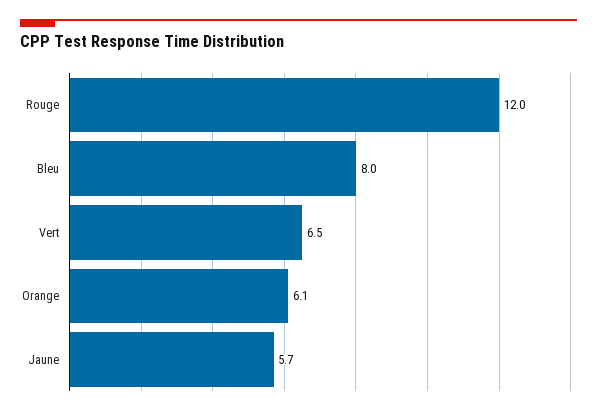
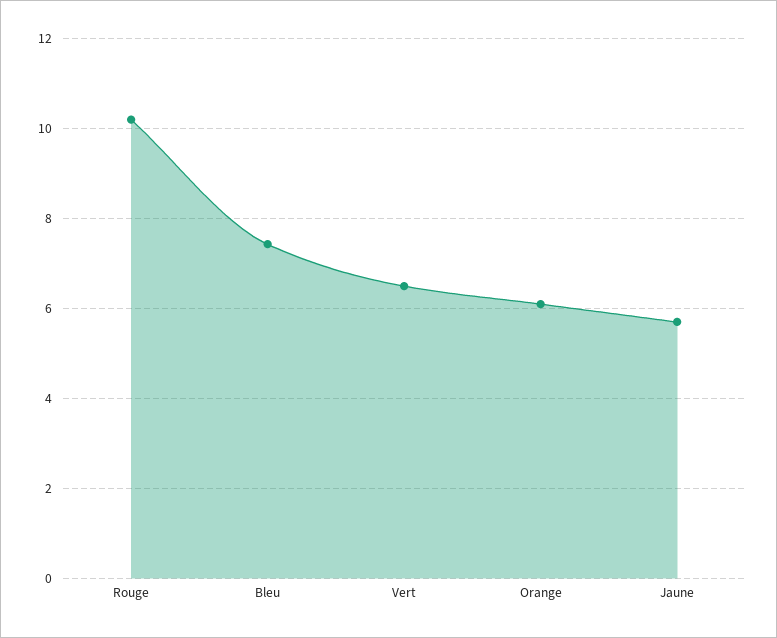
  {
-   "Rouge": 12,
+   "Rouge": 10.2,
-   "Bleu": 8,
+   "Bleu": 7.4,
    "Vert": 6.5,
    "Orange": 6.1,
    "Jaune": 5.7
  }

